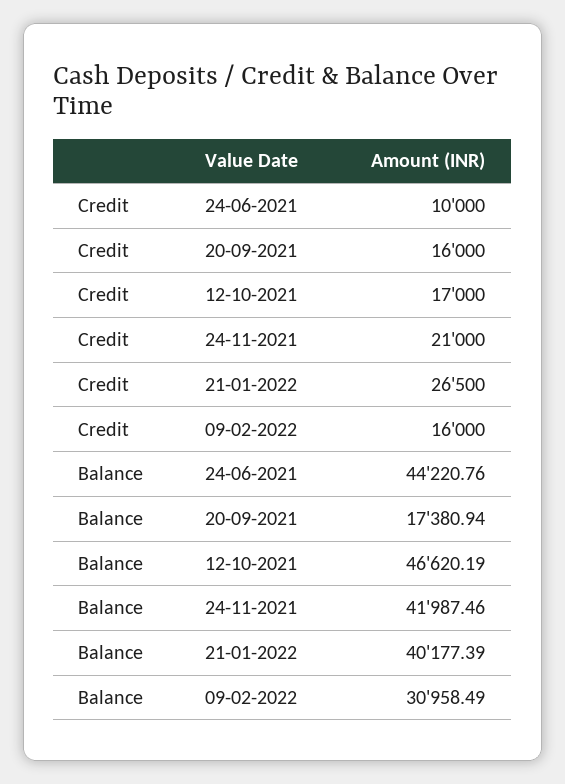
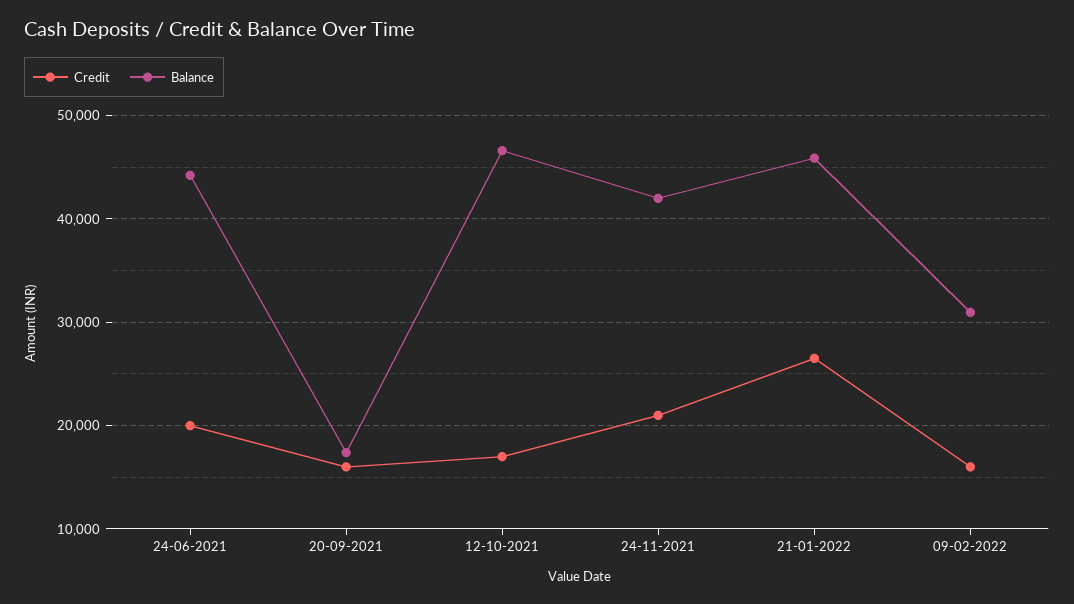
  {
    "Credit": {
-     "24-06-2021": 10000,
+     "24-06-2021": 20000,
      "20-09-2021": 16000,
      "12-10-2021": 17000,
      "24-11-2021": 21000,
      "21-01-2022": 26500,
      "09-02-2022": 16000
    },
    "Balance": {
      "24-06-2021": 44220.76,
      "20-09-2021": 17380.94,
      "12-10-2021": 46620.19,
      "24-11-2021": 41987.46,
-     "21-01-2022": 40177.39,
+     "21-01-2022": 46000,
      "09-02-2022": 30958.49
    }
  }

